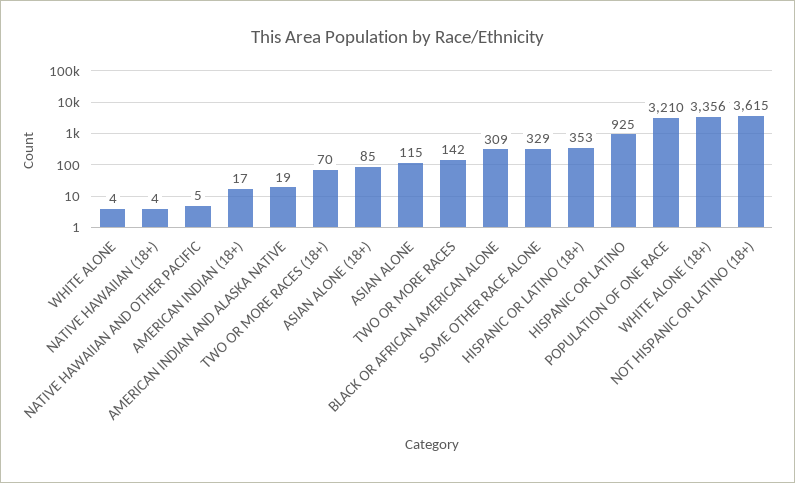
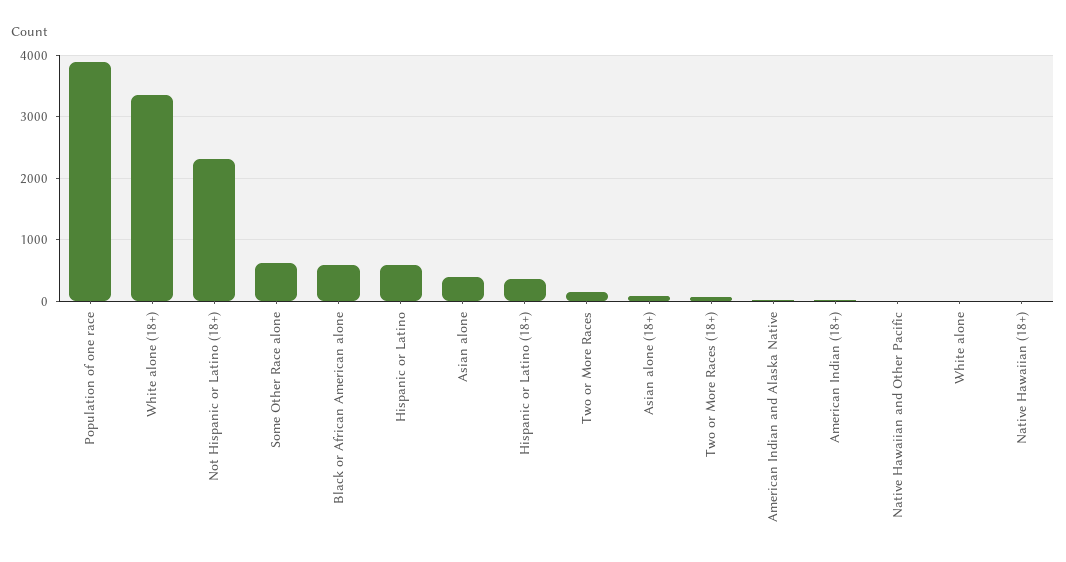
  {
    "WHITE ALONE": 4,
    "NATIVE HAWAIIAN (18+)": 4,
    "NATIVE HAWAIIAN AND OTHER PACIFIC": 5,
    "AMERICAN INDIAN (18+)": 17,
    "AMERICAN INDIAN AND ALASKA NATIVE": 19,
    "TWO OR MORE RACES (18+)": 70,
    "ASIAN ALONE (18+)": 85,
-   "ASIAN ALONE": 115,
+   "ASIAN ALONE": 400,
    "TWO OR MORE RACES": 142,
-   "BLACK OR AFRICAN AMERICAN ALONE": 309,
+   "BLACK OR AFRICAN AMERICAN ALONE": 600,
-   "SOME OTHER RACE ALONE": 329,
+   "SOME OTHER RACE ALONE": 600,
    "HISPANIC OR LATINO (18+)": 353,
-   "HISPANIC OR LATINO": 925,
+   "HISPANIC OR LATINO": 600,
-   "POPULATION OF ONE RACE": 3210,
+   "POPULATION OF ONE RACE": 3900,
    "WHITE ALONE (18+)": 3356,
-   "NOT HISPANIC OR LATINO (18+)": 3615
+   "NOT HISPANIC OR LATINO (18+)": 2300
  }

